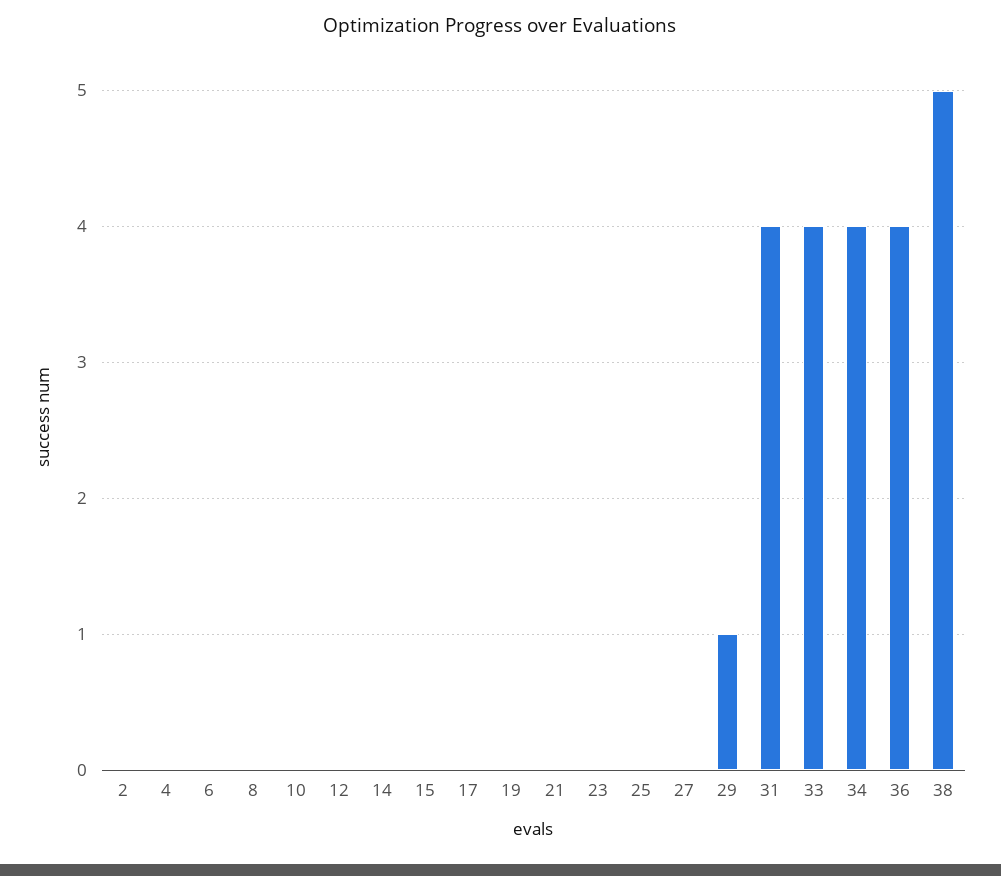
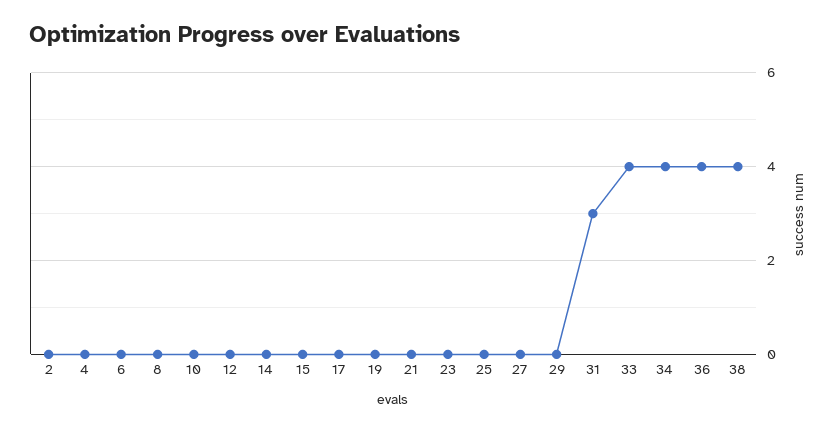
  {
    "2": 0,
    "4": 0,
    "6": 0,
    "8": 0,
    "10": 0,
    "12": 0,
    "14": 0,
    "15": 0,
    "17": 0,
    "19": 0,
    "21": 0,
    "23": 0,
    "25": 0,
    "27": 0,
-   "29": 1,
+   "29": 0,
-   "31": 4,
+   "31": 3,
    "33": 4,
    "34": 4,
    "36": 4,
-   "38": 5
+   "38": 4
  }

